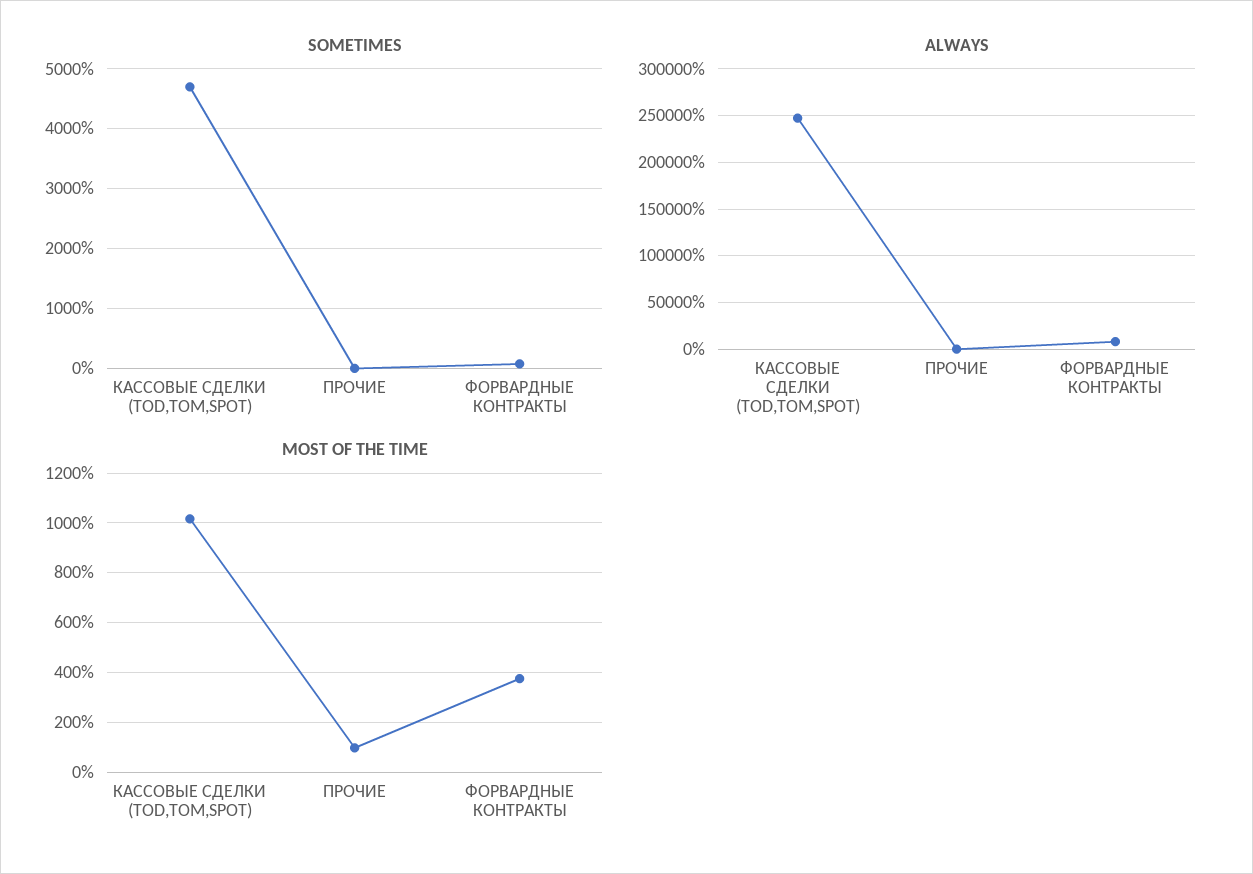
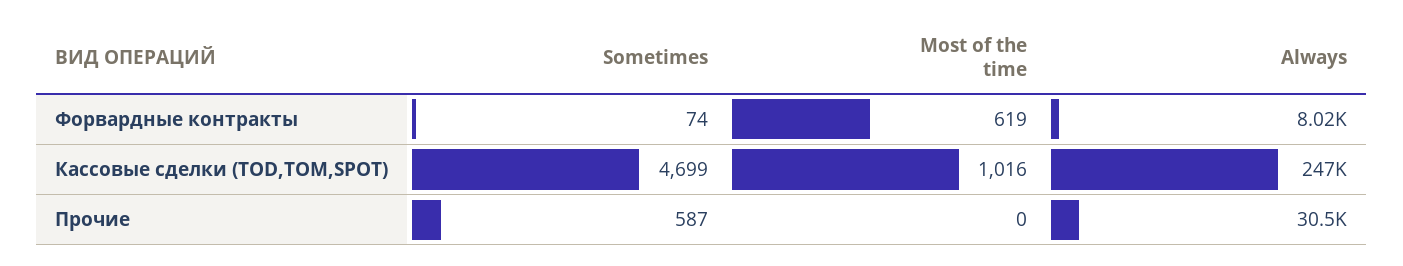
  {
    "SOMETIMES": {
      "КАССОВЫЕ СДЕЛКИ (TOD,TOM,SPOT)": 4699,
-     "ПРОЧИЕ": 0,
+     "ПРОЧИЕ": 587,
      "ФОРВАРДНЫЕ КОНТРАКТЫ": 74
    },
    "ALWAYS": {
      "КАССОВЫЕ СДЕЛКИ (TOD,TOM,SPOT)": 247000,
-     "ПРОЧИЕ": 0,
+     "ПРОЧИЕ": 30500,
      "ФОРВАРДНЫЕ КОНТРАКТЫ": 8020
    },
    "MOST OF THE TIME": {
      "КАССОВЫЕ СДЕЛКИ (TOD,TOM,SPOT)": 1016,
-     "ПРОЧИЕ": 100,
+     "ПРОЧИЕ": 0,
-     "ФОРВАРДНЫЕ КОНТРАКТЫ": 375
+     "ФОРВАРДНЫЕ КОНТРАКТЫ": 619
    }
  }

